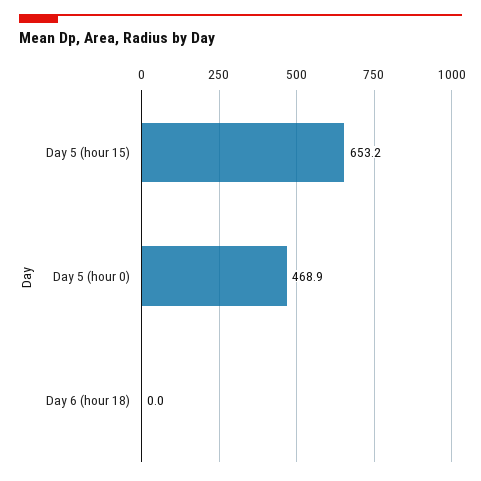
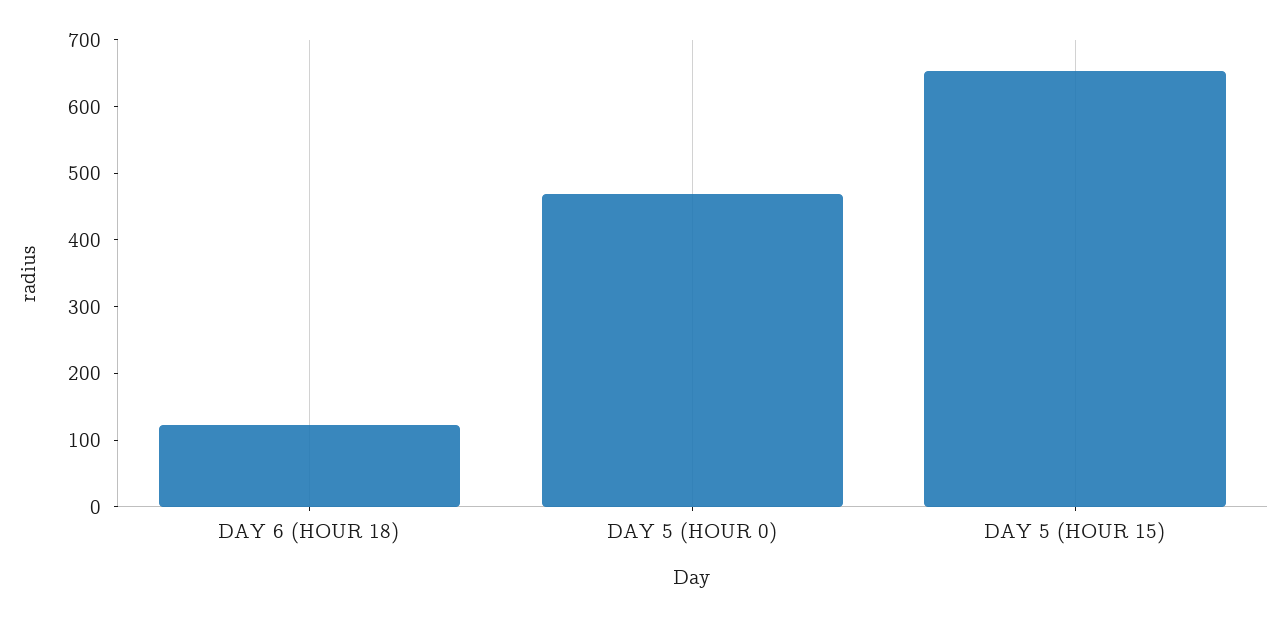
  {
    "Day 5 (hour 15)": 653.2,
    "Day 5 (hour 0)": 468.9,
-   "Day 6 (hour 18)": 0
+   "Day 6 (hour 18)": 120
  }

